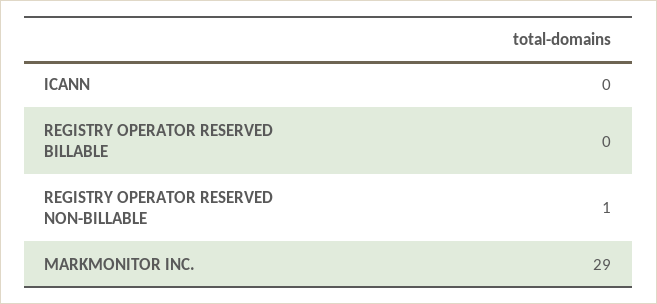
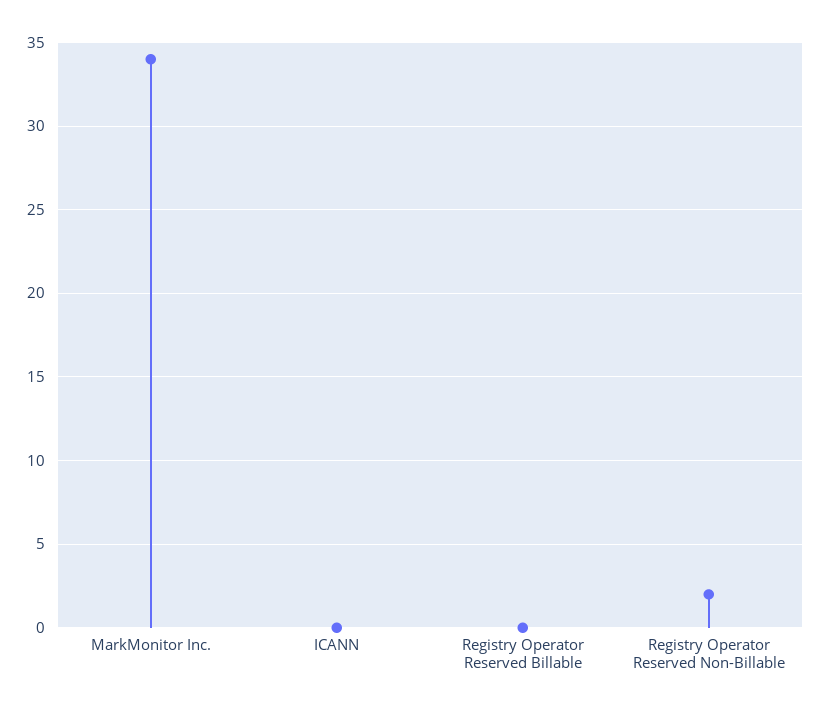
  {
    "ICANN": 0,
    "REGISTRY OPERATOR RESERVED BILLABLE": 0,
-   "REGISTRY OPERATOR RESERVED NON-BILLABLE": 1,
+   "REGISTRY OPERATOR RESERVED NON-BILLABLE": 2,
-   "MARKMONITOR INC.": 29
+   "MARKMONITOR INC.": 34
  }

